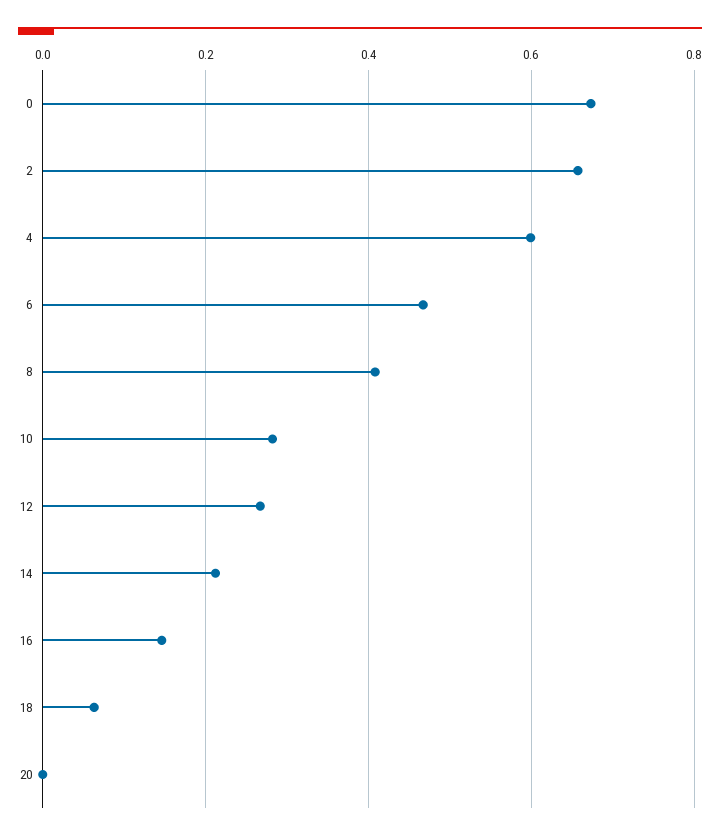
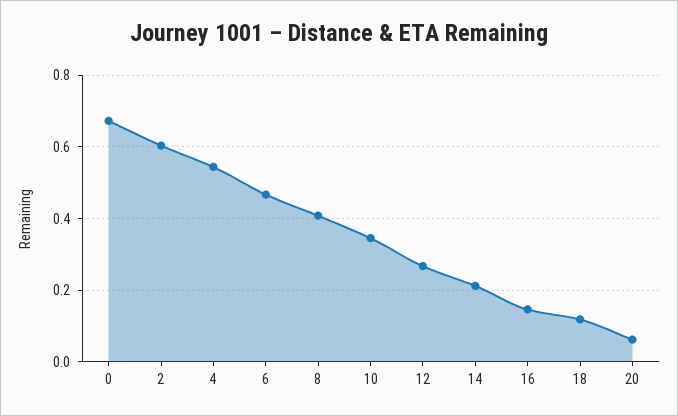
  {
    "0": 0.68,
-   "2": 0.66,
+   "2": 0.6,
-   "4": 0.6,
+   "4": 0.54,
    "6": 0.46,
    "8": 0.4,
-   "10": 0.28,
+   "10": 0.34,
    "12": 0.26,
    "14": 0.22,
    "16": 0.14,
-   "18": 0.06,
+   "18": 0.12,
-   "20": 0
+   "20": 0.06
  }

